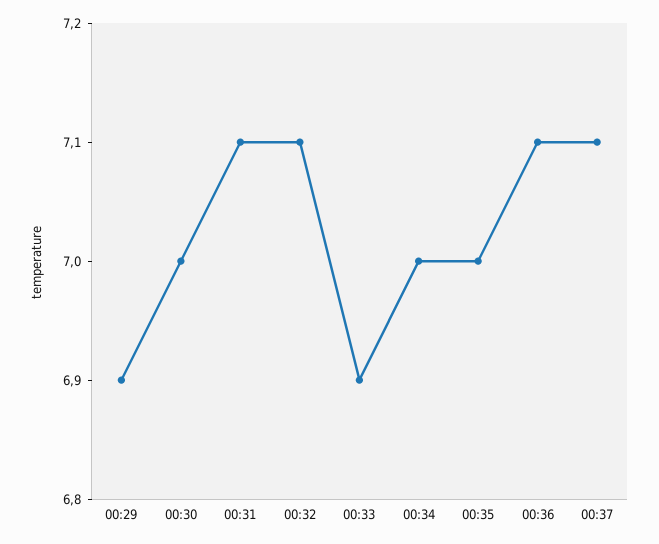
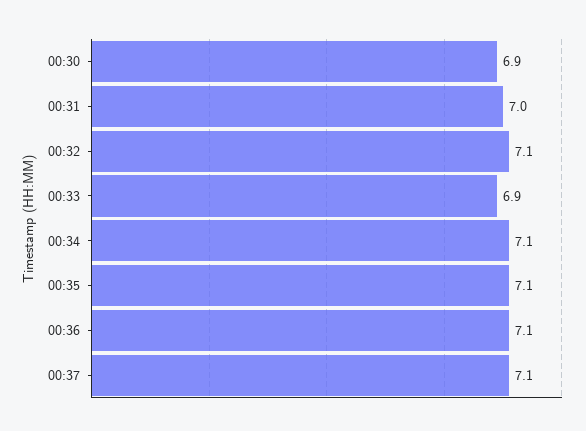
  {
-   "00:29": 6.9,
-   "00:30": 7,
+   "00:30": 6.9,
-   "00:31": 7.1,
+   "00:31": 7,
    "00:32": 7.1,
    "00:33": 6.9,
-   "00:34": 7,
+   "00:34": 7.1,
-   "00:35": 7,
+   "00:35": 7.1,
    "00:36": 7.1,
    "00:37": 7.1
  }

